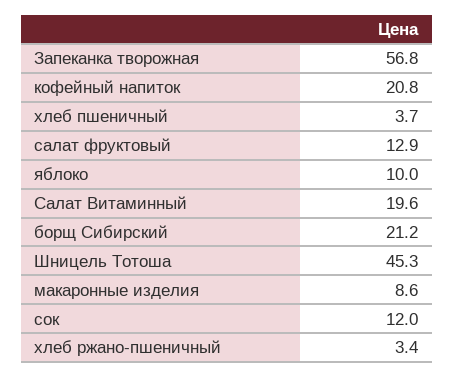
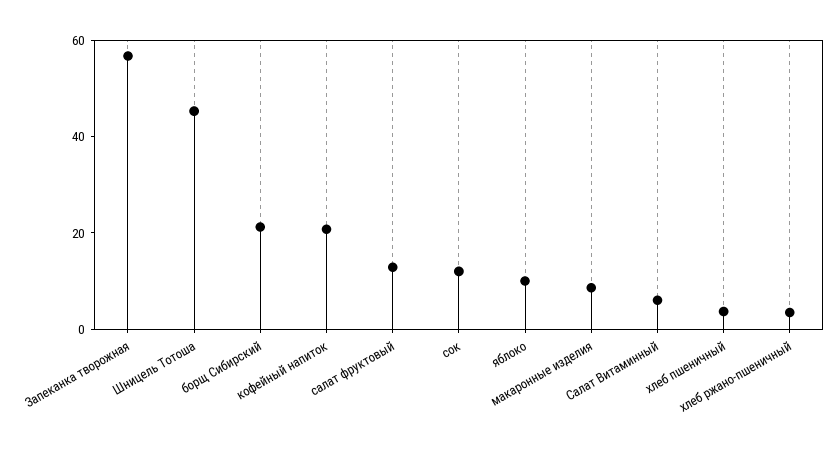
  {
    "Запеканка творожная": 56.8,
    "кофейный напиток": 20.8,
    "хлеб пшеничный": 3.7,
    "салат фруктовый": 12.9,
    "яблоко": 10,
-   "Салат Витаминный": 19.6,
+   "Салат Витаминный": 5,
    "борщ Сибирский": 21.2,
    "Шницель Тотоша": 45.3,
    "макаронные изделия": 8.6,
    "сок": 12,
    "хлеб ржано-пшеничный": 3.4
  }

